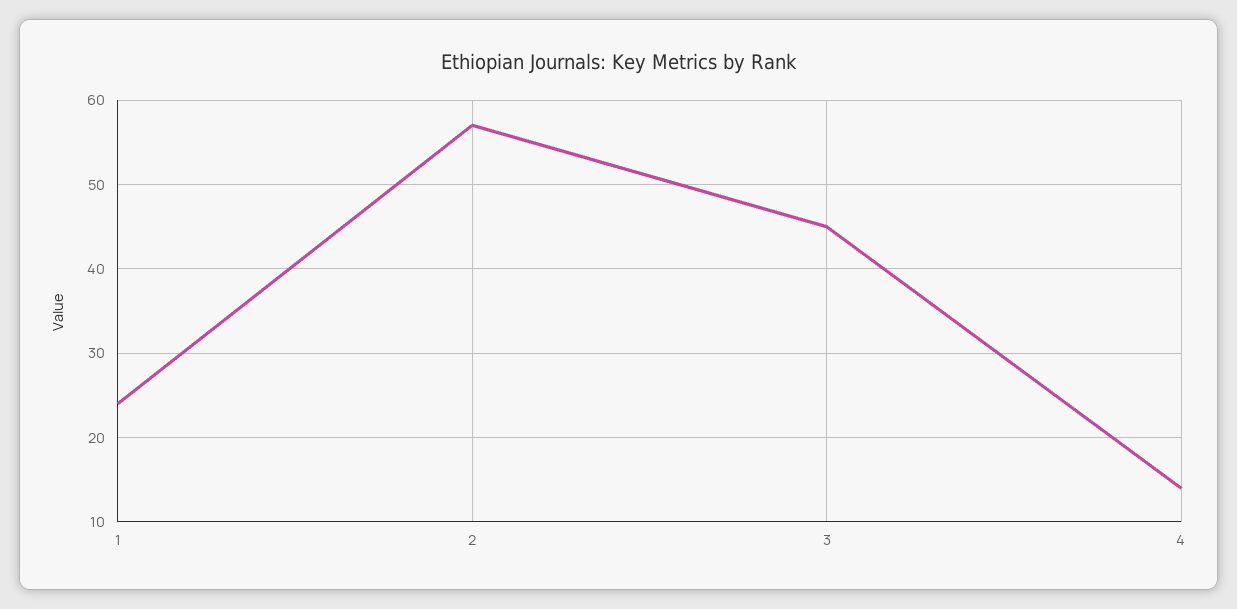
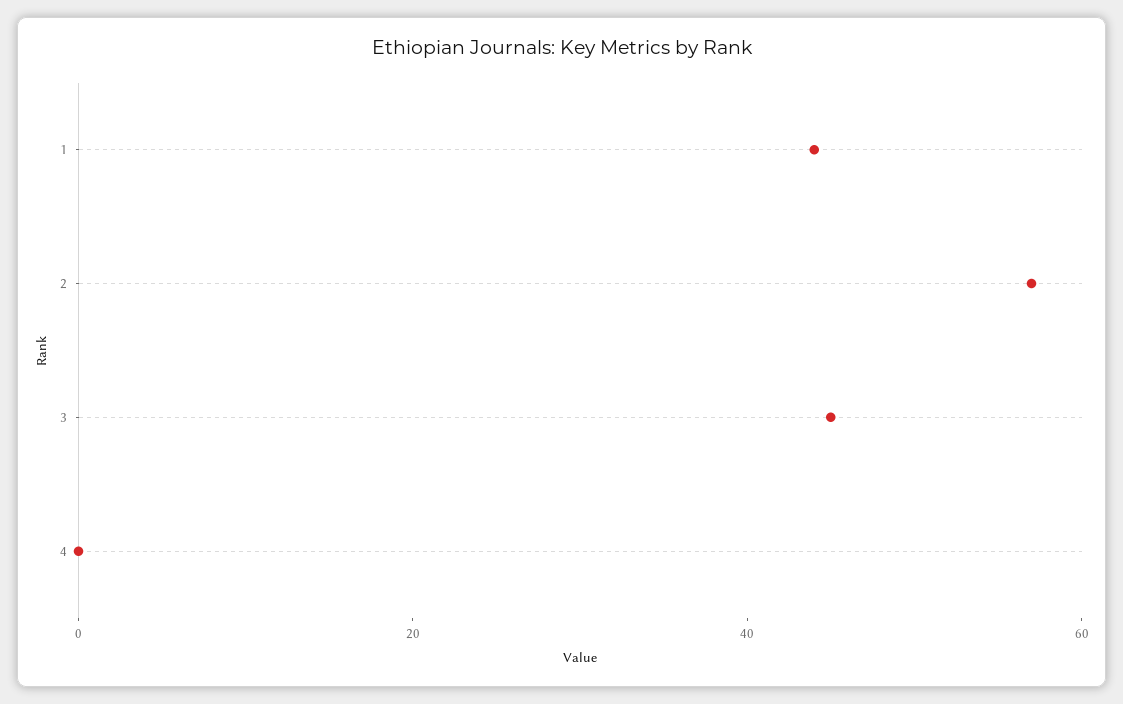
  {
-   "1": 24,
+   "1": 45,
    "2": 57,
    "3": 45,
-   "4": 14
+   "4": 0
  }

